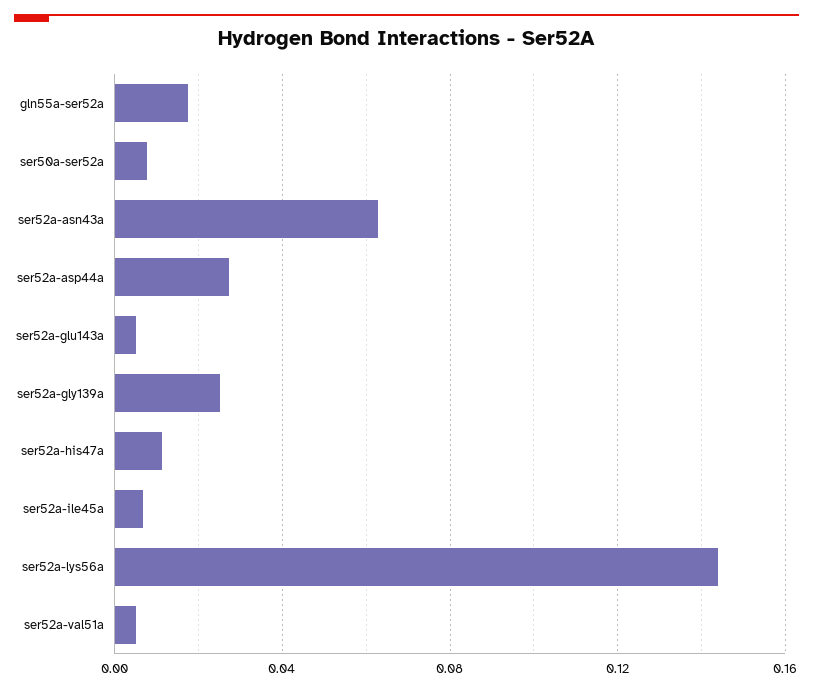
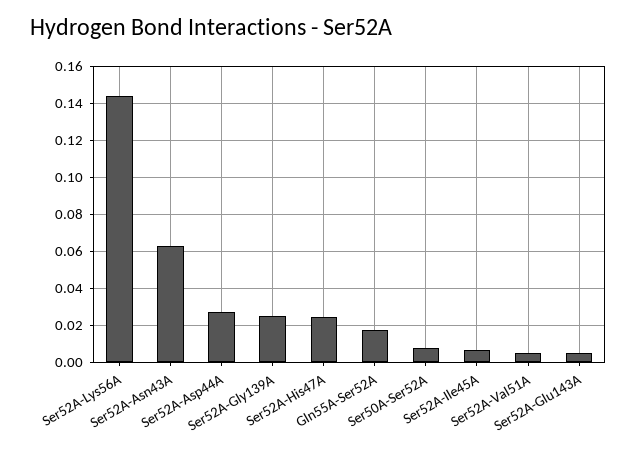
  {
    "gln55a-ser52a": 0.015,
    "ser50a-ser52a": 0.01,
    "ser52a-asn43a": 0.065,
    "ser52a-asp44a": 0.025,
    "ser52a-glu143a": 0.005,
    "ser52a-gly139a": 0.025,
-   "ser52a-his47a": 0.01,
+   "ser52a-his47a": 0.025,
    "ser52a-ile45a": 0.005,
    "ser52a-lys56a": 0.145,
    "ser52a-val51a": 0.005
  }

